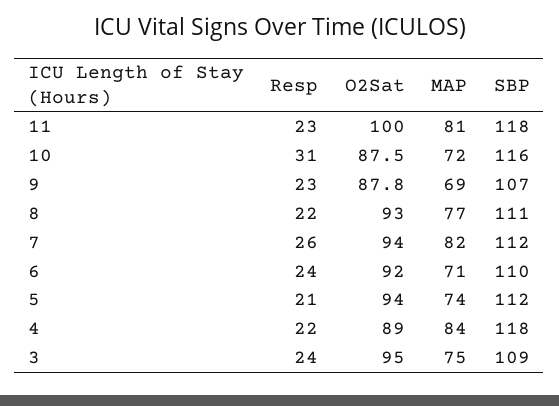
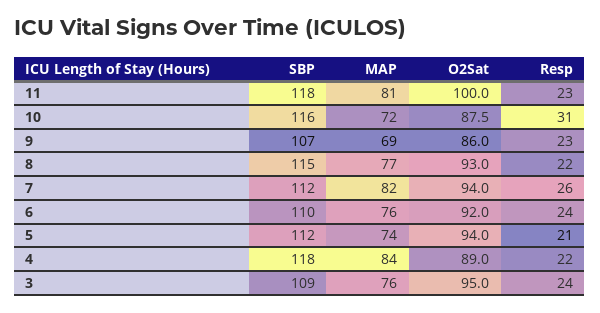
  {
    "Resp": {
      "11": 23,
      "10": 31,
      "9": 23,
      "8": 22,
      "7": 26,
      "6": 24,
      "5": 21,
      "4": 22,
      "3": 24
    },
    "O2Sat": {
      "11": 100,
      "10": 87.5,
-     "9": 87.8,
+     "9": 86,
      "8": 93,
      "7": 94,
      "6": 92,
      "5": 94,
      "4": 89,
      "3": 95
    },
    "MAP": {
      "11": 81,
      "10": 72,
      "9": 69,
      "8": 77,
      "7": 82,
-     "6": 71,
+     "6": 76,
      "5": 74,
      "4": 84,
-     "3": 75
+     "3": 76
    },
    "SBP": {
      "11": 118,
      "10": 116,
      "9": 107,
-     "8": 111,
+     "8": 115,
      "7": 112,
      "6": 110,
      "5": 112,
      "4": 118,
      "3": 109
    }
  }

